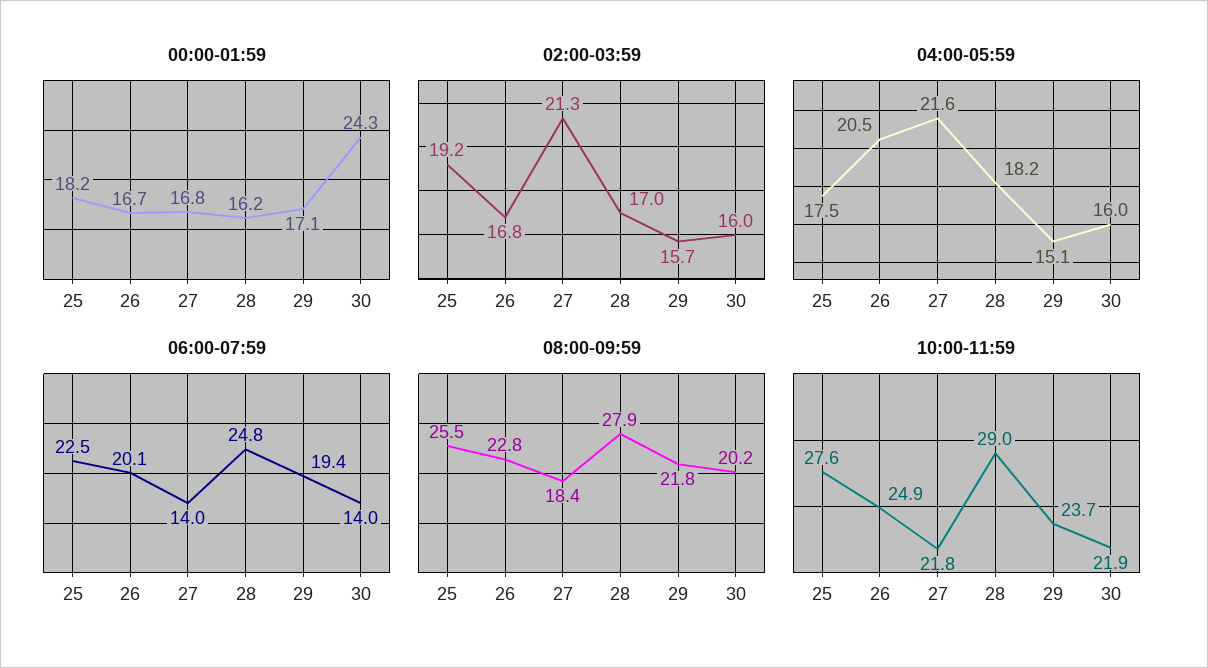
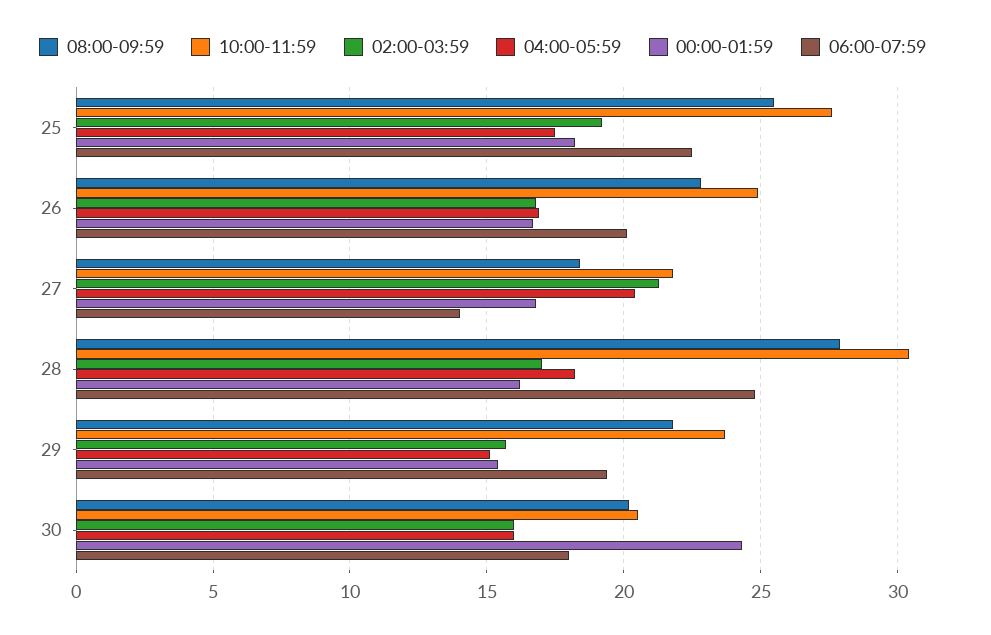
  {
    "00:00-01:59": {
      "25": 18.2,
      "26": 16.7,
      "27": 16.8,
      "28": 16.2,
-     "29": 17.1,
+     "29": 15.5,
      "30": 24.3
    },
    "02:00-03:59": {
      "25": 19.2,
      "26": 16.8,
      "27": 21.3,
      "28": 17,
      "29": 15.7,
      "30": 16
    },
    "04:00-05:59": {
      "25": 17.5,
-     "26": 20.5,
+     "26": 17,
-     "27": 21.6,
+     "27": 20.5,
      "28": 18.2,
      "29": 15.1,
      "30": 16
    },
    "06:00-07:59": {
      "25": 22.5,
      "26": 20.1,
      "27": 14,
      "28": 24.8,
      "29": 19.4,
-     "30": 14
+     "30": 18
    },
    "08:00-09:59": {
      "25": 25.5,
      "26": 22.8,
      "27": 18.4,
      "28": 27.9,
      "29": 21.8,
      "30": 20.2
    },
    "10:00-11:59": {
      "25": 27.6,
      "26": 24.9,
      "27": 21.8,
-     "28": 29,
+     "28": 30.5,
      "29": 23.7,
-     "30": 21.9
+     "30": 20.5
    }
  }

